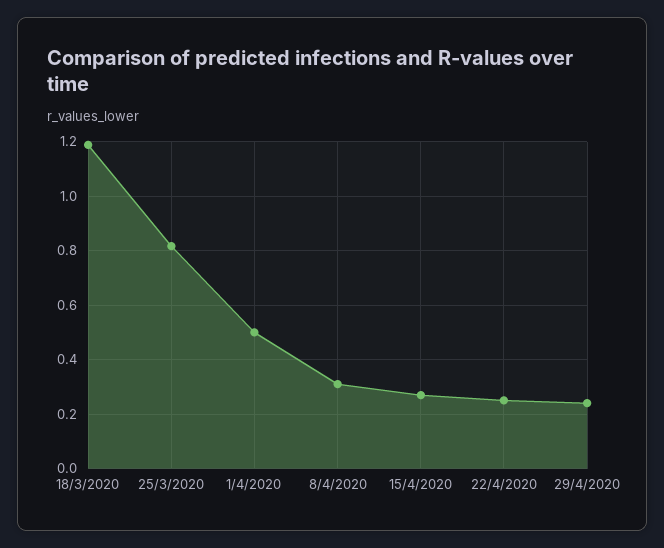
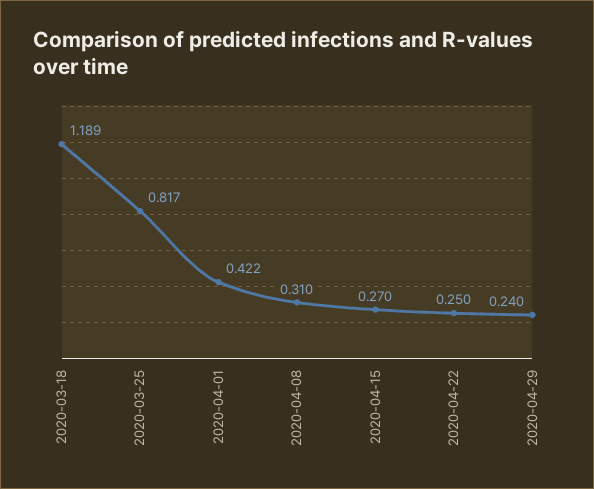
  {
    "18/3/2020": 1.189,
    "25/3/2020": 0.817,
-   "1/4/2020": 0.5,
+   "1/4/2020": 0.422,
    "8/4/2020": 0.31,
    "15/4/2020": 0.27,
    "22/4/2020": 0.25,
    "29/4/2020": 0.24
  }

